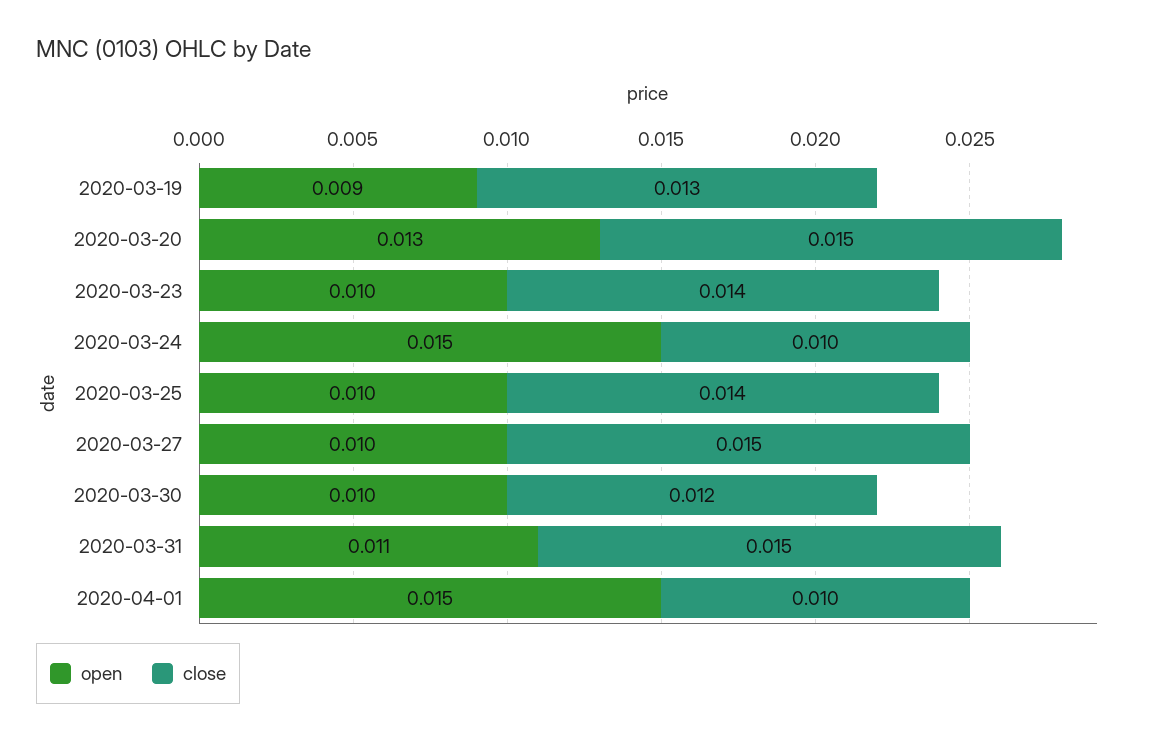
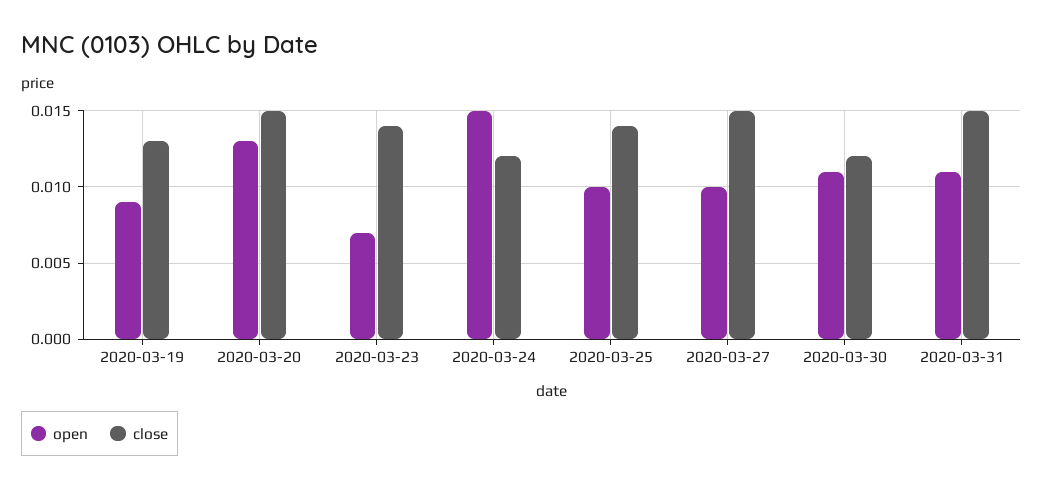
  {
    "open": {
      "2020-03-19": 0.009,
      "2020-03-20": 0.013,
-     "2020-03-23": 0.01,
+     "2020-03-23": 0.007,
      "2020-03-24": 0.015,
      "2020-03-25": 0.01,
      "2020-03-27": 0.01,
-     "2020-03-30": 0.01,
+     "2020-03-30": 0.011,
-     "2020-03-31": 0.011,
+     "2020-03-31": 0.011
-     "2020-04-01": 0.015
    },
    "close": {
      "2020-03-19": 0.013,
      "2020-03-20": 0.015,
      "2020-03-23": 0.014,
-     "2020-03-24": 0.01,
+     "2020-03-24": 0.012,
      "2020-03-25": 0.014,
      "2020-03-27": 0.015,
      "2020-03-30": 0.012,
-     "2020-03-31": 0.015,
+     "2020-03-31": 0.015
-     "2020-04-01": 0.01
    }
  }

